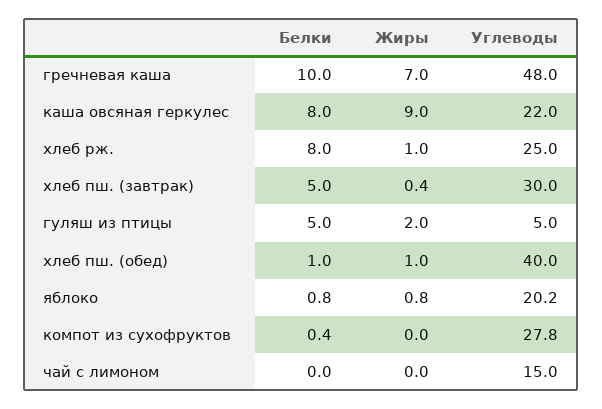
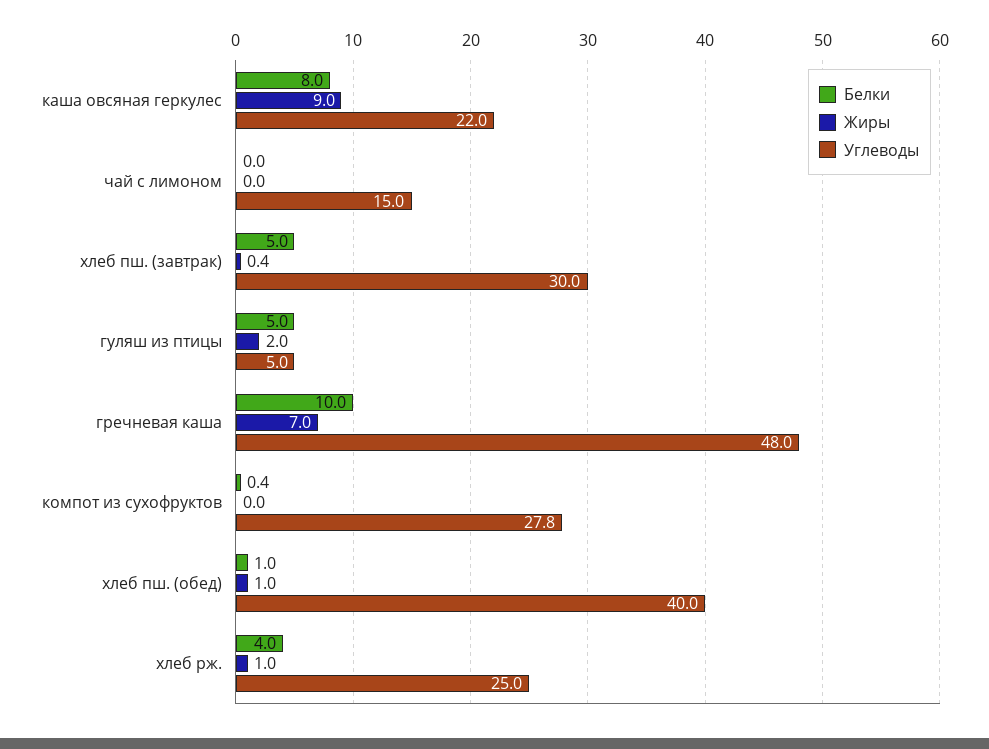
  {
    "Белки": {
      "гречневая каша": 10,
      "каша овсяная геркулес": 8,
-     "хлеб рж.": 8,
+     "хлеб рж.": 4,
      "хлеб пш. (завтрак)": 5,
      "гуляш из птицы": 5,
      "хлеб пш. (обед)": 1,
-     "яблоко": 0.8,
      "компот из сухофруктов": 0.4,
      "чай с лимоном": 0
    },
    "Жиры": {
      "гречневая каша": 7,
      "каша овсяная геркулес": 9,
      "хлеб рж.": 1,
      "хлеб пш. (завтрак)": 0.4,
      "гуляш из птицы": 2,
      "хлеб пш. (обед)": 1,
-     "яблоко": 0.8,
      "компот из сухофруктов": 0,
      "чай с лимоном": 0
    },
    "Углеводы": {
      "гречневая каша": 48,
      "каша овсяная геркулес": 22,
      "хлеб рж.": 25,
      "хлеб пш. (завтрак)": 30,
      "гуляш из птицы": 5,
      "хлеб пш. (обед)": 40,
-     "яблоко": 20.2,
      "компот из сухофруктов": 27.8,
      "чай с лимоном": 15
    }
  }

